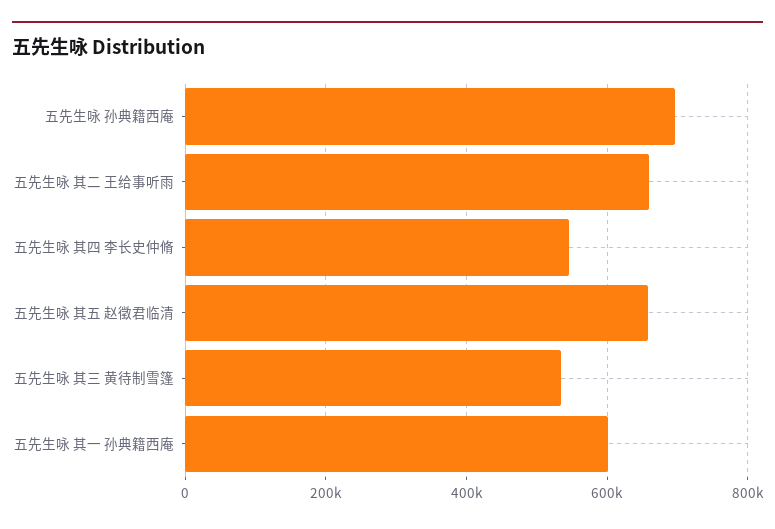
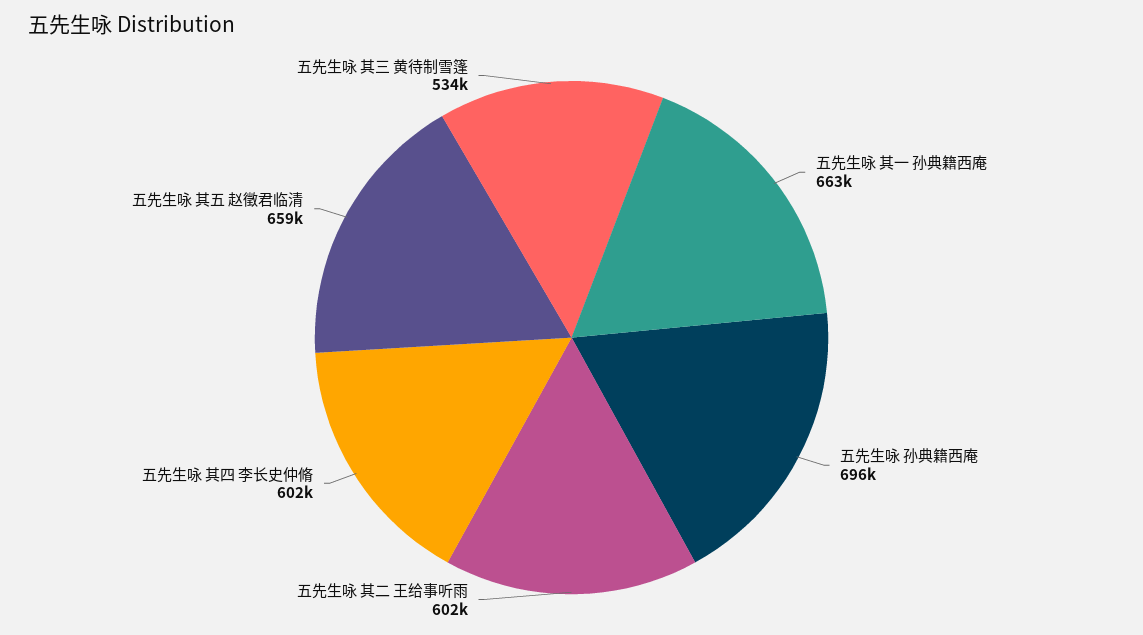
  {
    "五先生咏 孙典籍西庵": 696000,
-   "五先生咏 其二 王给事听雨": 660000,
+   "五先生咏 其二 王给事听雨": 602000,
-   "五先生咏 其四 李长史仲脩": 540000,
+   "五先生咏 其四 李长史仲脩": 602000,
    "五先生咏 其五 赵徵君临清": 659000,
    "五先生咏 其三 黄待制雪篷": 534000,
-   "五先生咏 其一 孙典籍西庵": 600000
+   "五先生咏 其一 孙典籍西庵": 663000
  }

